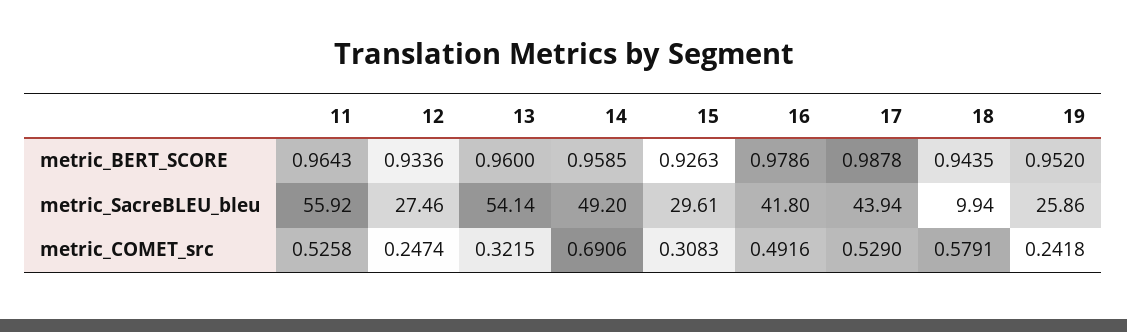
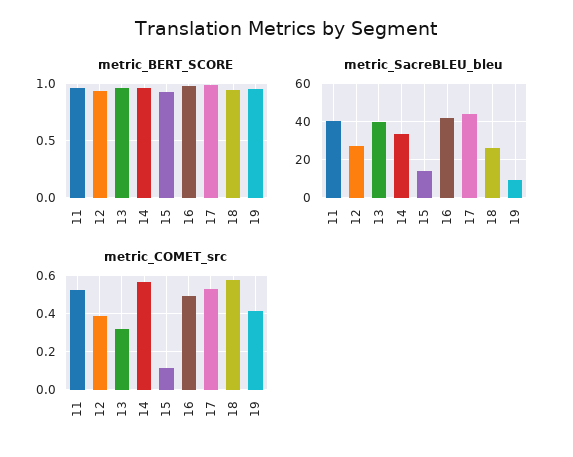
  {
    "metric_BERT_SCORE": {
      "11": 0.9643,
      "12": 0.9336,
      "13": 0.96,
      "14": 0.9585,
      "15": 0.9263,
      "16": 0.9786,
      "17": 0.9878,
      "18": 0.9435,
      "19": 0.952
    },
    "metric_SacreBLEU_bleu": {
-     "11": 55.92,
+     "11": 40,
      "12": 27.46,
-     "13": 54.14,
+     "13": 40,
-     "14": 49.2,
+     "14": 35,
-     "15": 29.61,
+     "15": 15,
      "16": 41.8,
      "17": 43.94,
-     "18": 9.94,
+     "18": 25,
-     "19": 25.86
+     "19": 10
    },
    "metric_COMET_src": {
      "11": 0.5258,
-     "12": 0.2474,
+     "12": 0.4,
      "13": 0.3215,
-     "14": 0.6906,
+     "14": 0.55,
-     "15": 0.3083,
+     "15": 0.1,
      "16": 0.4916,
      "17": 0.529,
      "18": 0.5791,
-     "19": 0.2418
+     "19": 0.4
    }
  }

